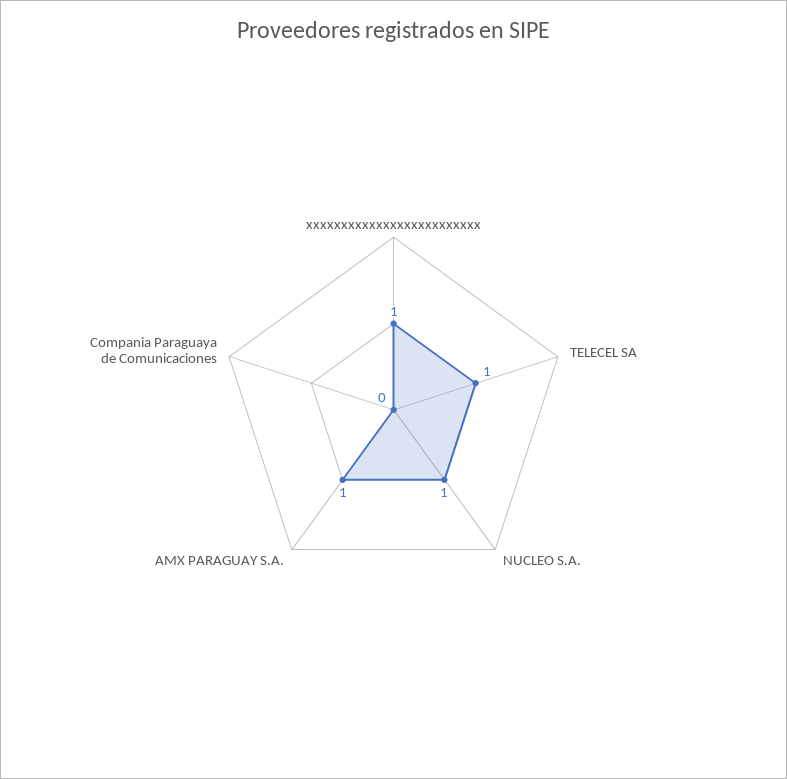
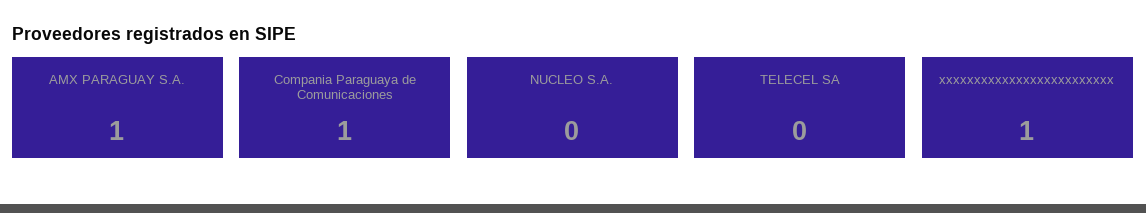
  {
    "xxxxxxxxxxxxxxxxxxxxxxxxx": 1,
-   "TELECEL SA": 1,
+   "TELECEL SA": 0,
-   "NUCLEO S.A.": 1,
+   "NUCLEO S.A.": 0,
    "AMX PARAGUAY S.A.": 1,
-   "Compania Paraguaya de Comunicaciones": 0
+   "Compania Paraguaya de Comunicaciones": 1
  }

